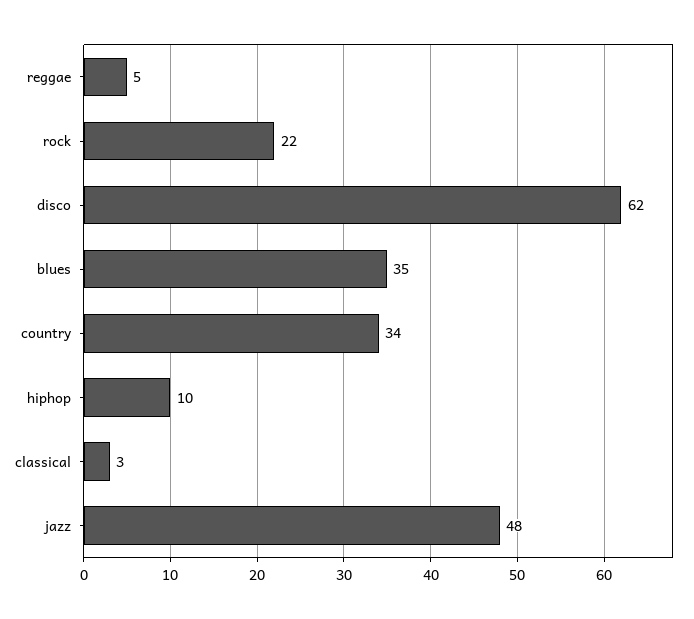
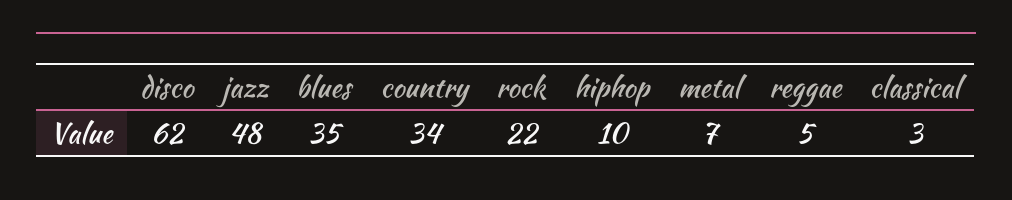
  {
    "reggae": 5,
    "rock": 22,
    "disco": 62,
    "blues": 35,
    "country": 34,
    "hiphop": 10,
    "classical": 3,
-   "jazz": 48
+   "jazz": 48,
+   "metal": 7
  }

